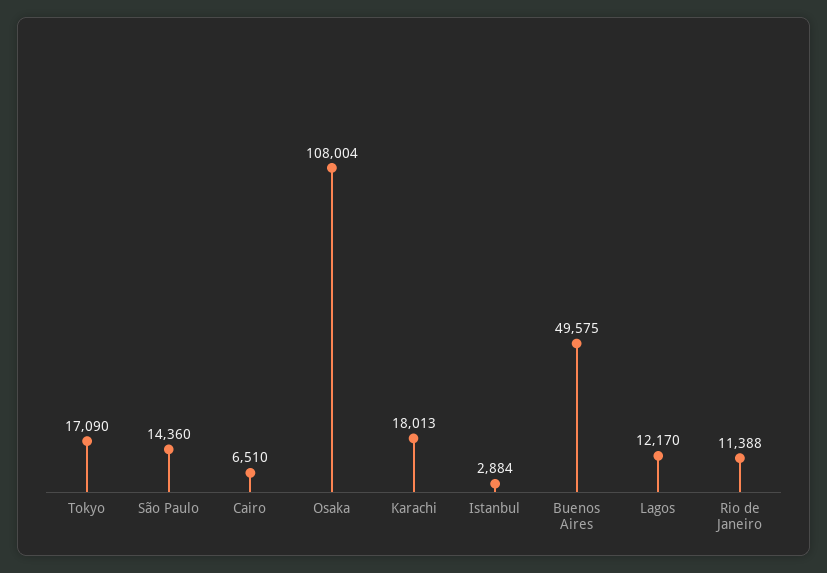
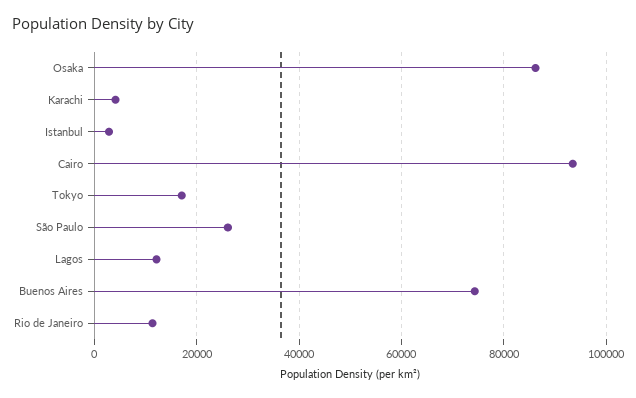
  {
    "Tokyo": 17090,
-   "São Paulo": 14360,
+   "São Paulo": 26000,
-   "Cairo": 6510,
+   "Cairo": 94000,
-   "Osaka": 108004,
+   "Osaka": 86000,
-   "Karachi": 18013,
+   "Karachi": 4000,
    "Istanbul": 2884,
-   "Buenos Aires": 49575,
+   "Buenos Aires": 74000,
    "Lagos": 12170,
    "Rio de Janeiro": 11388
  }

